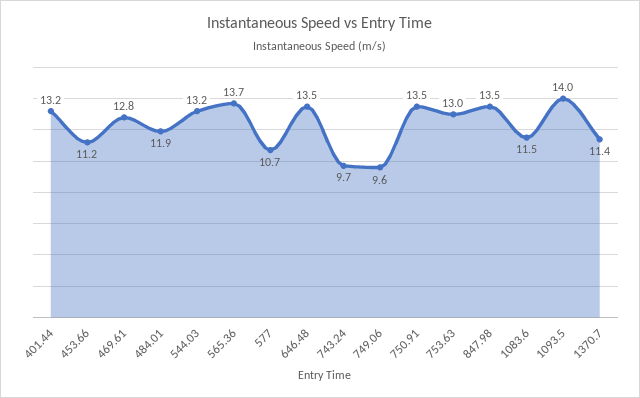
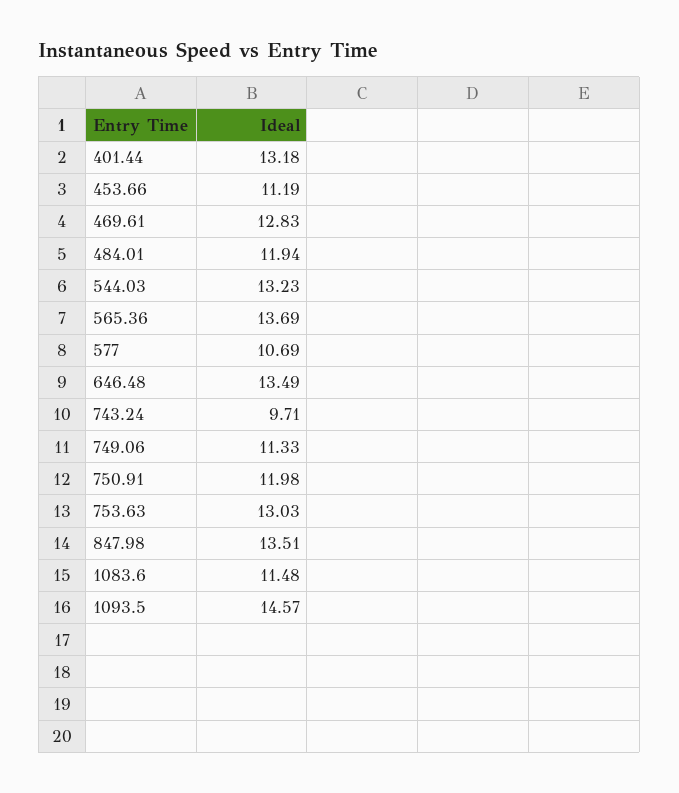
  {
    "401.44": 13.18,
    "453.66": 11.19,
    "469.61": 12.83,
    "484.01": 11.94,
    "544.03": 13.23,
    "565.36": 13.69,
    "577": 10.69,
    "646.48": 13.49,
    "743.24": 9.71,
-   "749.06": 9.6,
+   "749.06": 11.33,
-   "750.91": 13.5,
+   "750.91": 11.98,
    "753.63": 13.03,
    "847.98": 13.51,
    "1083.6": 11.48,
-   "1093.5": 14,
+   "1093.5": 14.57
-   "1370.7": 11.4
  }

